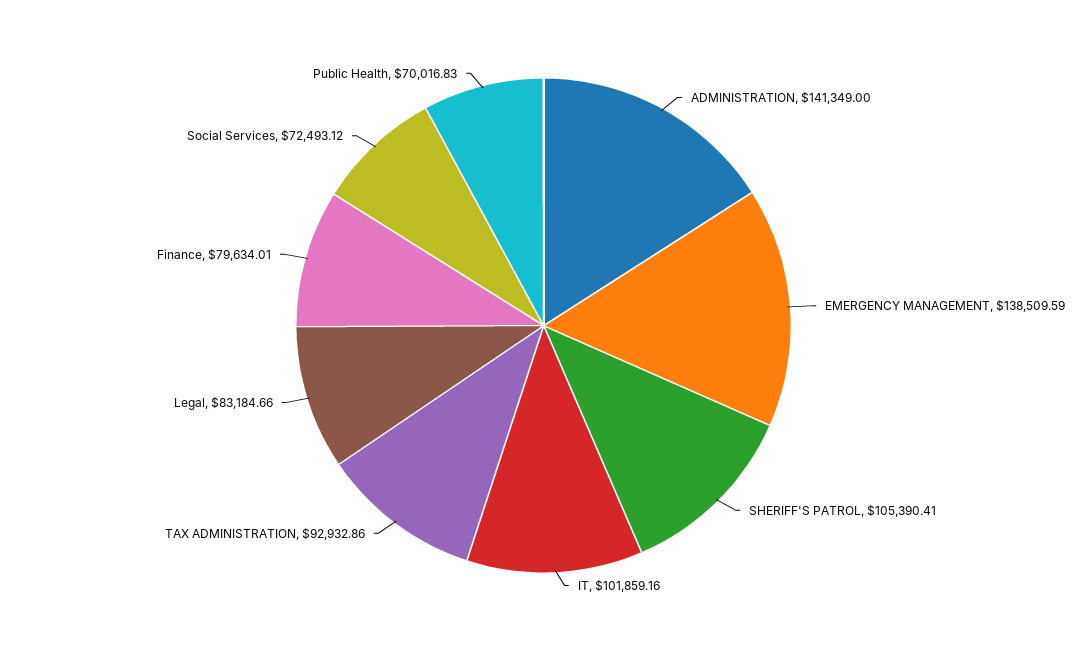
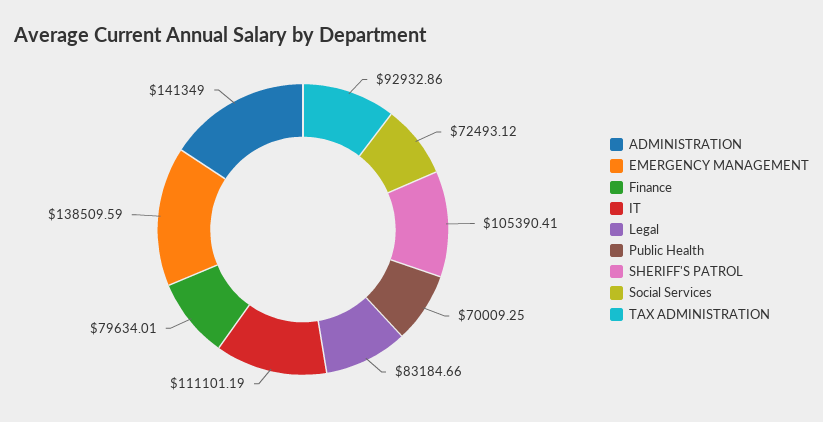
  {
    "ADMINISTRATION": 141349,
    "EMERGENCY MANAGEMENT": 138509.59,
    "SHERIFF'S PATROL": 105390.41,
-   "IT": 101859.16,
+   "IT": 111101.19,
    "TAX ADMINISTRATION": 92932.86,
    "Legal": 83184.66,
    "Finance": 79634.01,
    "Social Services": 72493.12,
-   "Public Health": 70016.83
+   "Public Health": 70009.25
  }

